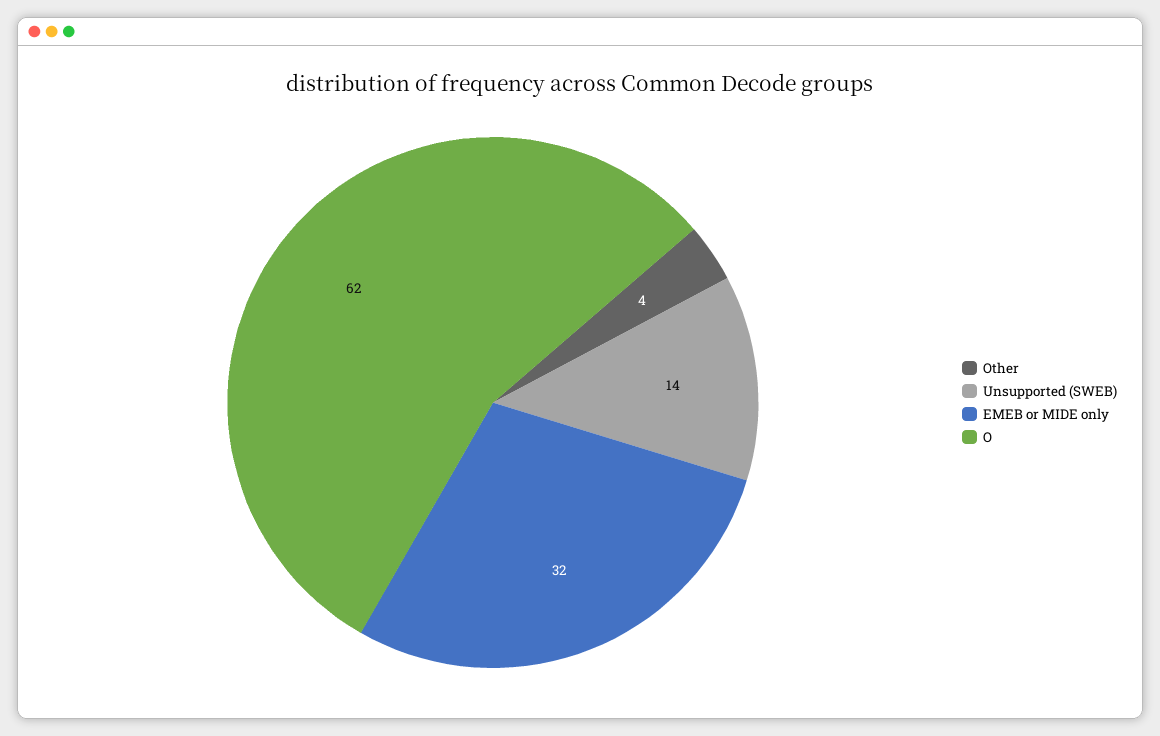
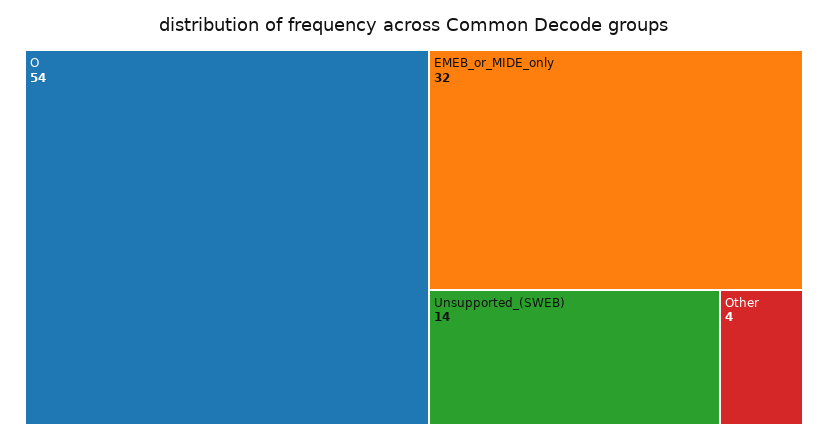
  {
    "Other": 4,
    "Unsupported (SWEB)": 14,
    "EMEB or MIDE only": 32,
-   "O": 62
+   "O": 54
  }

